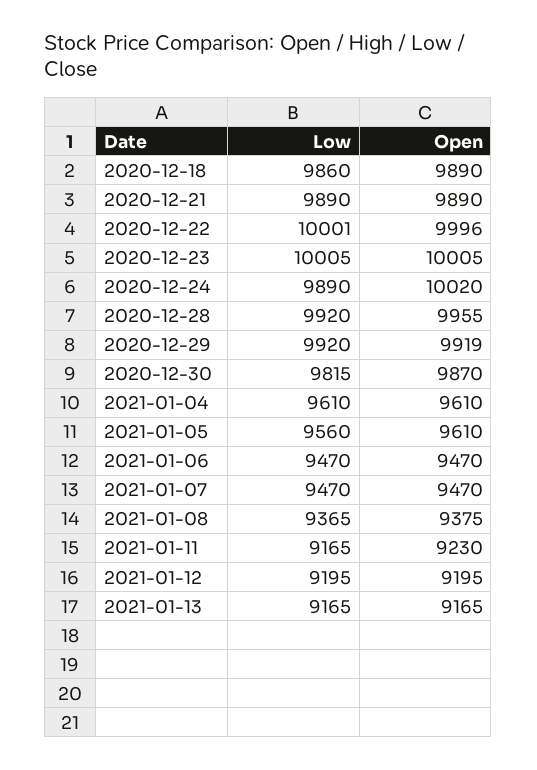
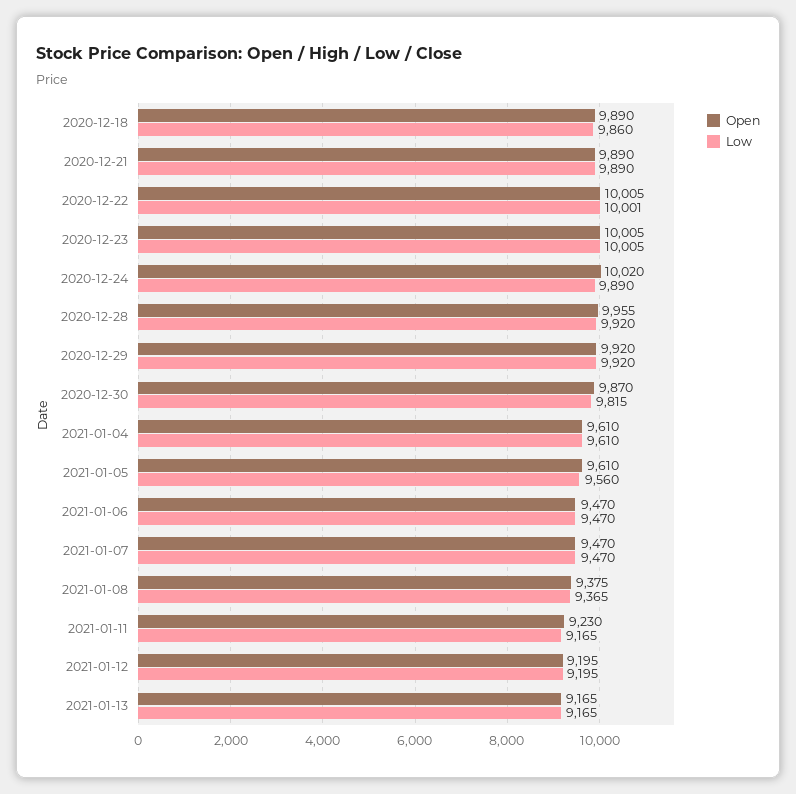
  {
    "Low": {
      "2020-12-18": 9860,
      "2020-12-21": 9890,
      "2020-12-22": 10001,
      "2020-12-23": 10005,
      "2020-12-24": 9890,
      "2020-12-28": 9920,
      "2020-12-29": 9920,
      "2020-12-30": 9815,
      "2021-01-04": 9610,
      "2021-01-05": 9560,
      "2021-01-06": 9470,
      "2021-01-07": 9470,
      "2021-01-08": 9365,
      "2021-01-11": 9165,
      "2021-01-12": 9195,
      "2021-01-13": 9165
    },
    "Open": {
      "2020-12-18": 9890,
      "2020-12-21": 9890,
-     "2020-12-22": 9996,
+     "2020-12-22": 10005,
      "2020-12-23": 10005,
      "2020-12-24": 10020,
      "2020-12-28": 9955,
-     "2020-12-29": 9919,
+     "2020-12-29": 9920,
      "2020-12-30": 9870,
      "2021-01-04": 9610,
      "2021-01-05": 9610,
      "2021-01-06": 9470,
      "2021-01-07": 9470,
      "2021-01-08": 9375,
      "2021-01-11": 9230,
      "2021-01-12": 9195,
      "2021-01-13": 9165
    }
  }

